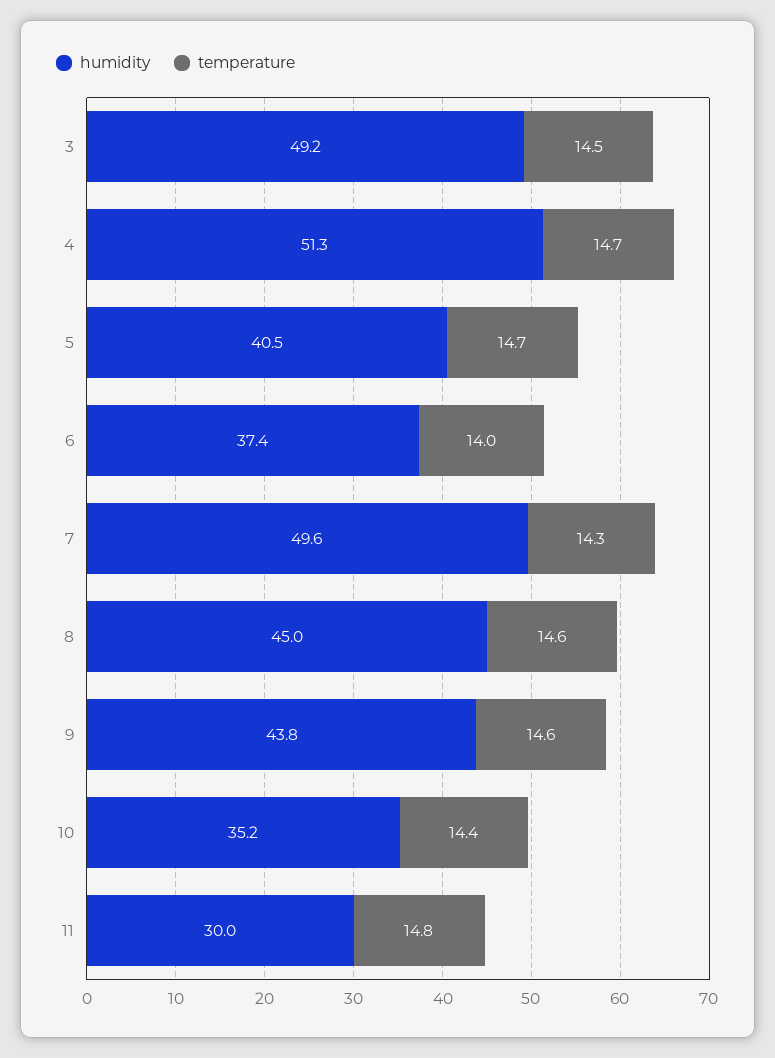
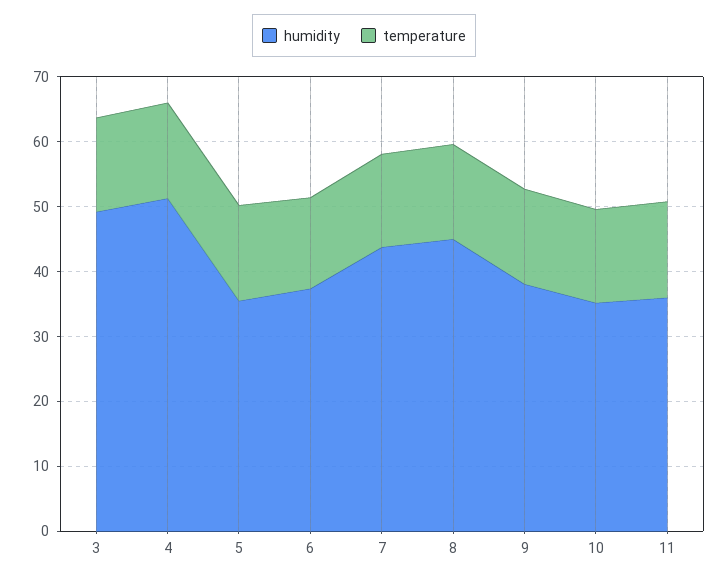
  {
    "humidity": {
      "3": 49.2,
      "4": 51.3,
-     "5": 40.5,
+     "5": 36,
      "6": 37.4,
-     "7": 49.6,
+     "7": 44,
      "8": 45,
-     "9": 43.8,
+     "9": 38,
      "10": 35.2,
-     "11": 30
+     "11": 36
    },
    "temperature": {
      "3": 14.5,
      "4": 14.7,
      "5": 14.7,
      "6": 14,
      "7": 14.3,
      "8": 14.6,
      "9": 14.6,
      "10": 14.4,
      "11": 14.8
    }
  }

